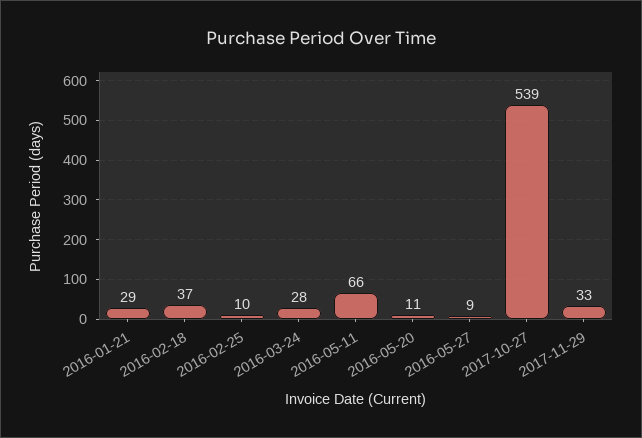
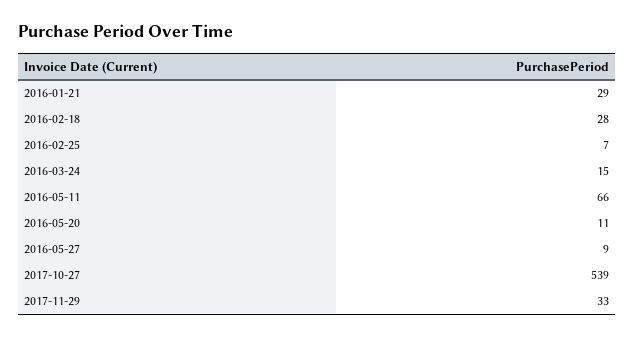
  {
    "2016-01-21": 29,
-   "2016-02-18": 37,
+   "2016-02-18": 28,
-   "2016-02-25": 10,
+   "2016-02-25": 7,
-   "2016-03-24": 28,
+   "2016-03-24": 15,
    "2016-05-11": 66,
    "2016-05-20": 11,
    "2016-05-27": 9,
    "2017-10-27": 539,
    "2017-11-29": 33
  }

